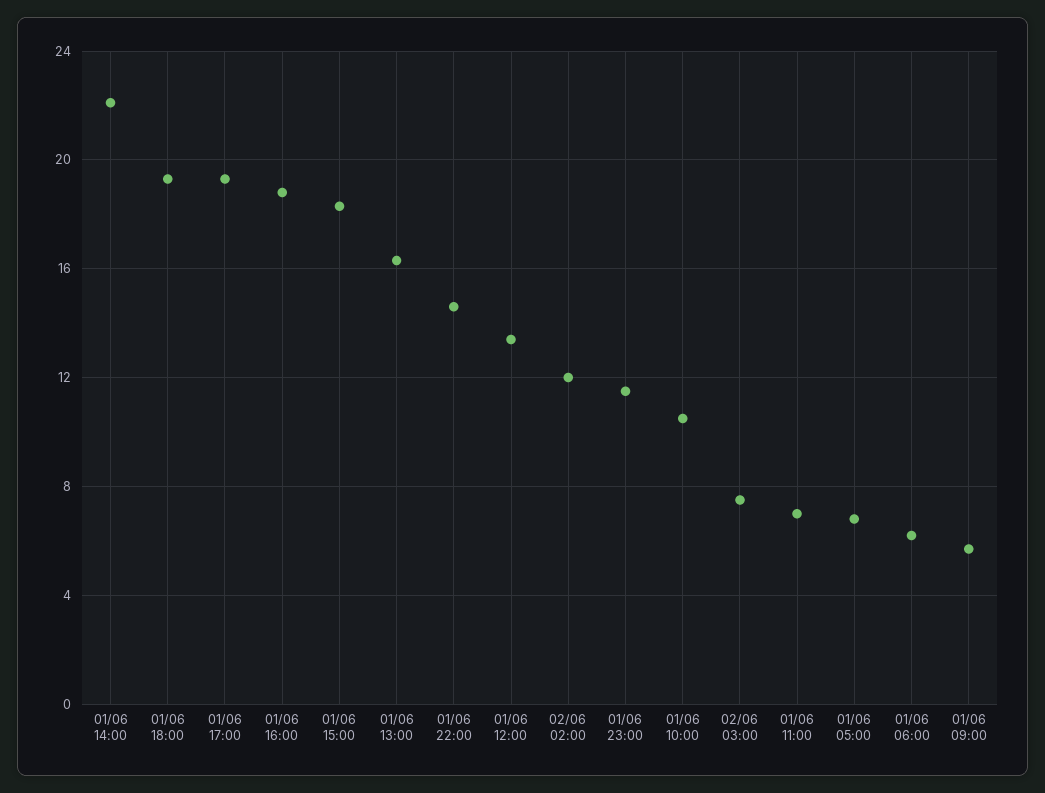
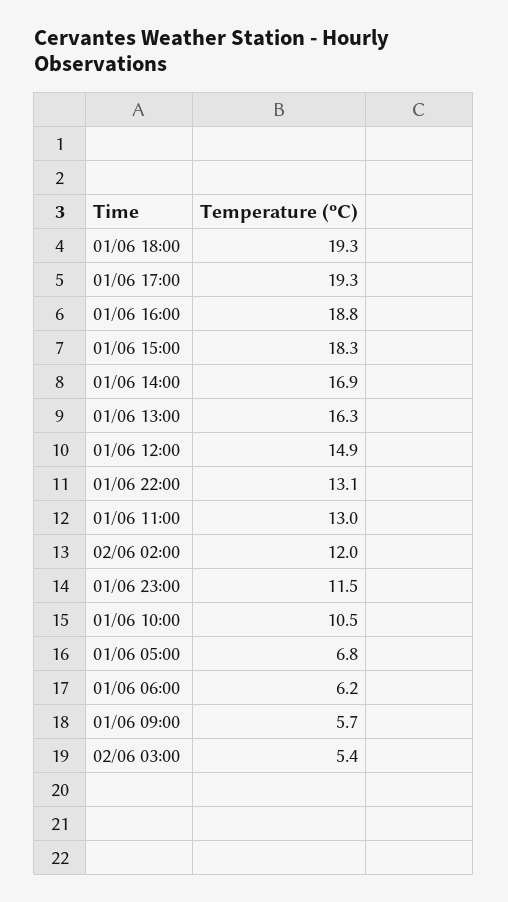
  {
-   "01/06 14:00": 22,
+   "01/06 14:00": 16.9,
    "01/06 18:00": 19.3,
    "01/06 17:00": 19.3,
    "01/06 16:00": 18.8,
    "01/06 15:00": 18.3,
    "01/06 13:00": 16.3,
-   "01/06 22:00": 14.5,
+   "01/06 22:00": 13.1,
-   "01/06 12:00": 13.5,
+   "01/06 12:00": 14.9,
    "02/06 02:00": 12,
    "01/06 23:00": 11.5,
    "01/06 10:00": 10.5,
-   "02/06 03:00": 7.5,
+   "02/06 03:00": 5.4,
-   "01/06 11:00": 7,
+   "01/06 11:00": 13,
    "01/06 05:00": 6.8,
    "01/06 06:00": 6.2,
    "01/06 09:00": 5.7
  }

